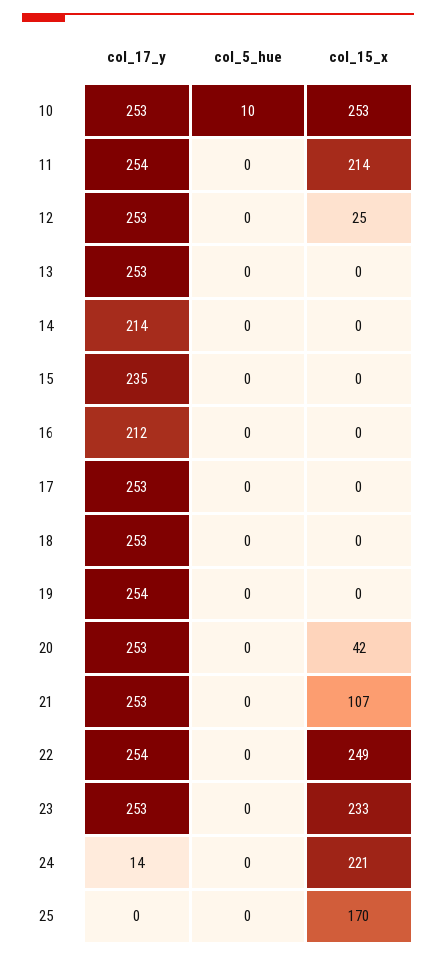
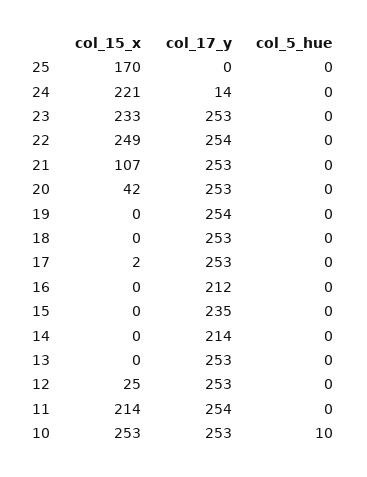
  {
    "col_17_y": {
      "10": 253,
      "11": 254,
      "12": 253,
      "13": 253,
      "14": 214,
      "15": 235,
      "16": 212,
      "17": 253,
      "18": 253,
      "19": 254,
      "20": 253,
      "21": 253,
      "22": 254,
      "23": 253,
      "24": 14,
      "25": 0
    },
    "col_5_hue": {
      "10": 10,
      "11": 0,
      "12": 0,
      "13": 0,
      "14": 0,
      "15": 0,
      "16": 0,
      "17": 0,
      "18": 0,
      "19": 0,
      "20": 0,
      "21": 0,
      "22": 0,
      "23": 0,
      "24": 0,
      "25": 0
    },
    "col_15_x": {
      "10": 253,
      "11": 214,
      "12": 25,
      "13": 0,
      "14": 0,
      "15": 0,
      "16": 0,
-     "17": 0,
+     "17": 2,
      "18": 0,
      "19": 0,
      "20": 42,
      "21": 107,
      "22": 249,
      "23": 233,
      "24": 221,
      "25": 170
    }
  }

